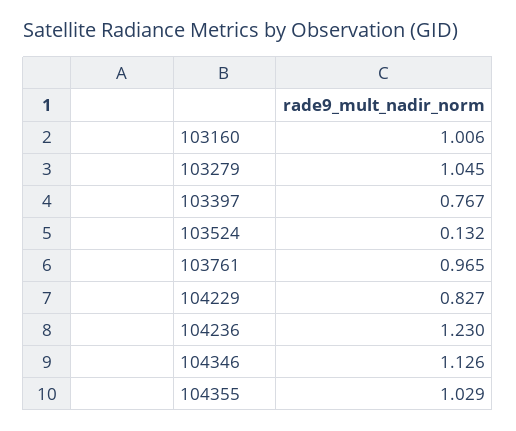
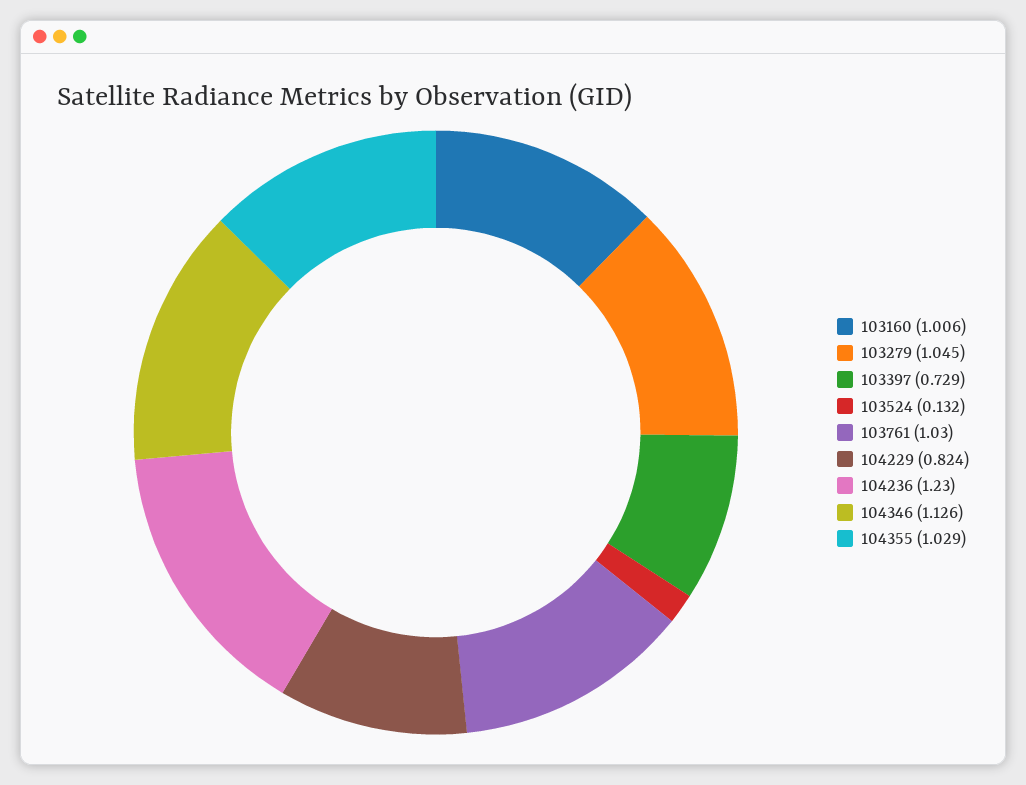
  {
    "103160": 1.006,
    "103279": 1.045,
-   "103397": 0.767,
+   "103397": 0.729,
    "103524": 0.132,
-   "103761": 0.965,
+   "103761": 1.03,
-   "104229": 0.827,
+   "104229": 0.824,
    "104236": 1.23,
    "104346": 1.126,
    "104355": 1.029
  }

